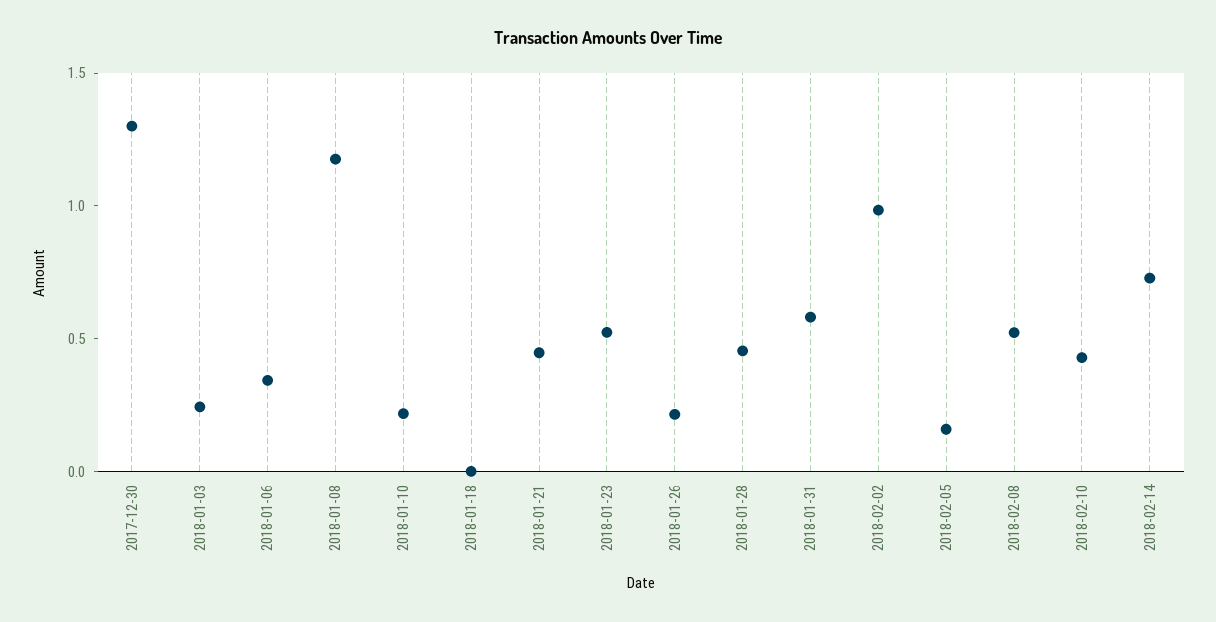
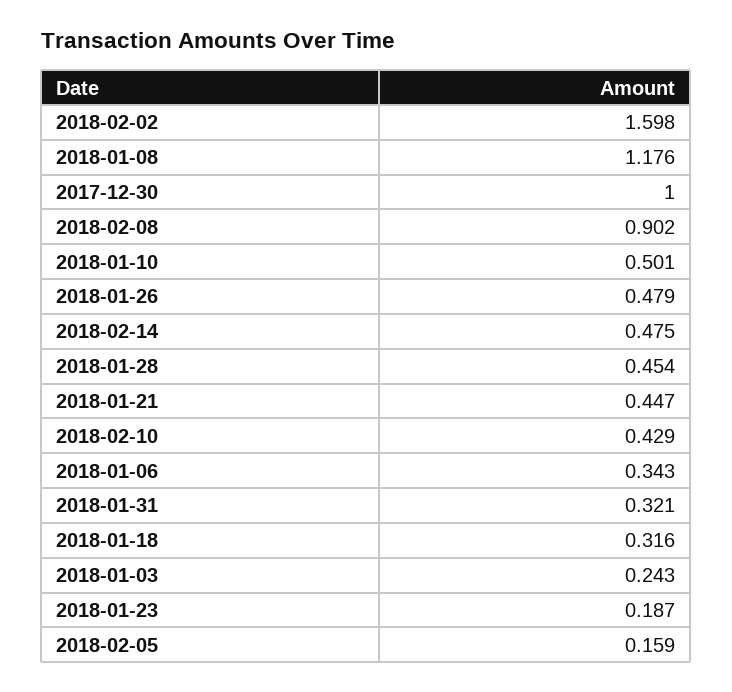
  {
-   "2017-12-30": 1.3,
+   "2017-12-30": 1,
    "2018-01-03": 0.243,
    "2018-01-06": 0.343,
    "2018-01-08": 1.176,
-   "2018-01-10": 0.2,
+   "2018-01-10": 0.501,
-   "2018-01-18": 0,
+   "2018-01-18": 0.316,
    "2018-01-21": 0.447,
-   "2018-01-23": 0.5,
+   "2018-01-23": 0.187,
-   "2018-01-26": 0.2,
+   "2018-01-26": 0.479,
    "2018-01-28": 0.454,
-   "2018-01-31": 0.6,
+   "2018-01-31": 0.321,
-   "2018-02-02": 1,
+   "2018-02-02": 1.598,
    "2018-02-05": 0.159,
-   "2018-02-08": 0.5,
+   "2018-02-08": 0.902,
    "2018-02-10": 0.429,
-   "2018-02-14": 0.7
+   "2018-02-14": 0.475
  }

